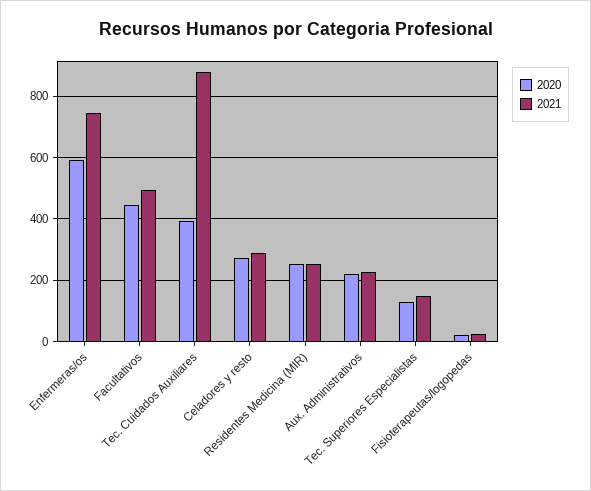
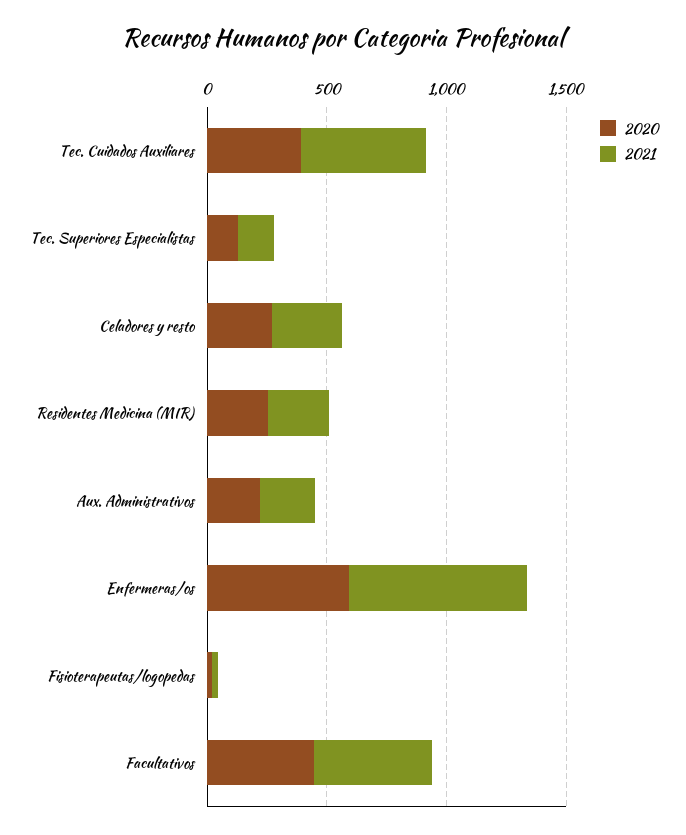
  {
    "2020": {
      "Enfermeras/os": 600,
      "Facultativos": 440,
      "Tec. Cuidados Auxiliares": 400,
      "Celadores y resto": 280,
      "Residentes Medicina (MIR)": 260,
      "Aux. Administrativos": 220,
      "Tec. Superiores Especialistas": 120,
      "Fisioterapeutas/logopedas": 20
    },
    "2021": {
      "Enfermeras/os": 740,
      "Facultativos": 500,
-     "Tec. Cuidados Auxiliares": 880,
+     "Tec. Cuidados Auxiliares": 500,
      "Celadores y resto": 300,
      "Residentes Medicina (MIR)": 260,
      "Aux. Administrativos": 220,
      "Tec. Superiores Especialistas": 160,
      "Fisioterapeutas/logopedas": 20
    }
  }

